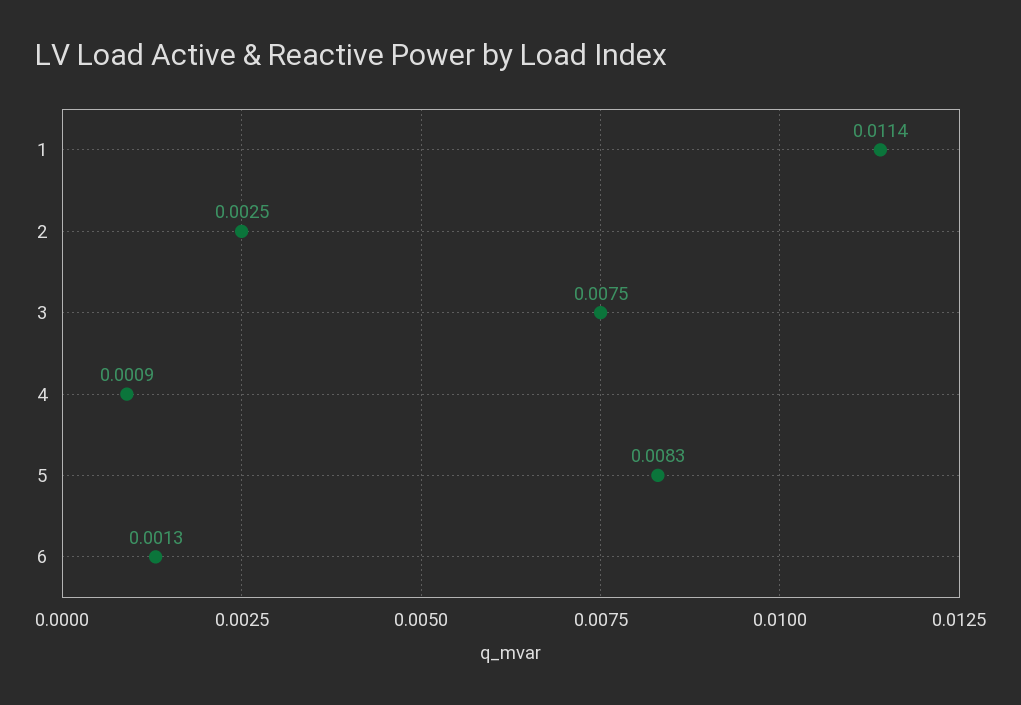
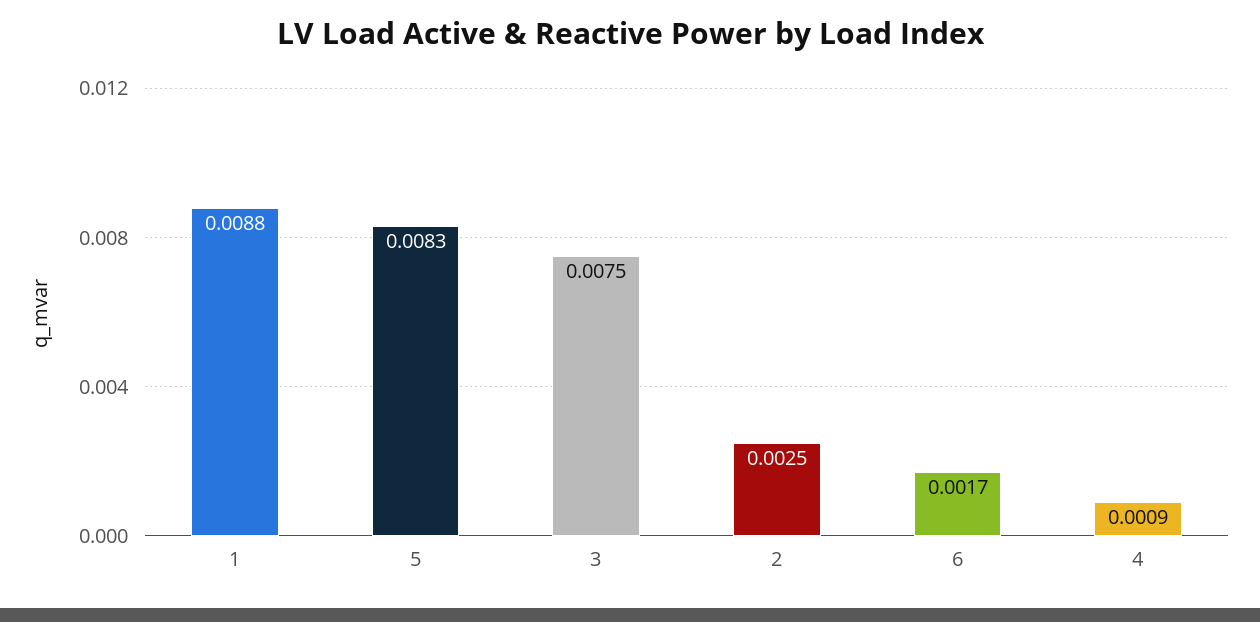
  {
-   "1": 0.0114,
+   "1": 0.0088,
    "2": 0.0025,
    "3": 0.0075,
    "4": 0.0009,
    "5": 0.0083,
-   "6": 0.0013
+   "6": 0.0017
  }

